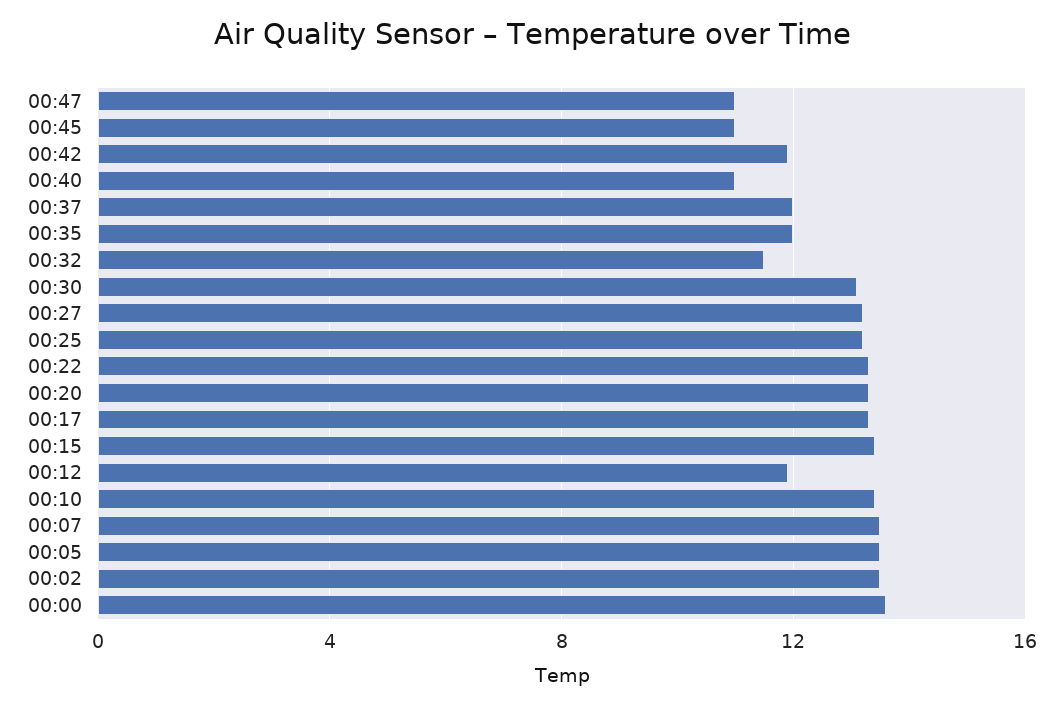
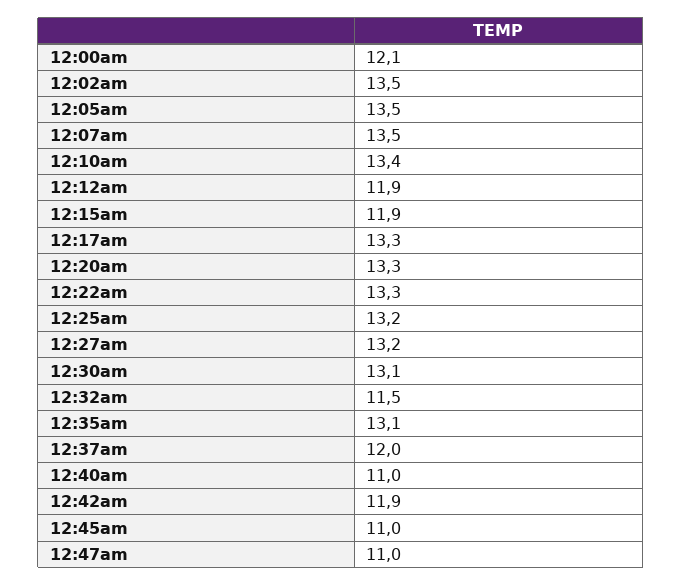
  {
    "00:47": 11,
    "00:45": 11,
    "00:42": 11.9,
    "00:40": 11,
    "00:37": 12,
-   "00:35": 12,
+   "00:35": 13.1,
    "00:32": 11.5,
    "00:30": 13.1,
    "00:27": 13.2,
    "00:25": 13.2,
    "00:22": 13.3,
    "00:20": 13.3,
    "00:17": 13.3,
-   "00:15": 13.5,
+   "00:15": 11.9,
    "00:12": 11.9,
    "00:10": 13.4,
    "00:07": 13.5,
    "00:05": 13.5,
    "00:02": 13.5,
-   "00:00": 13.5
+   "00:00": 12.1
  }

